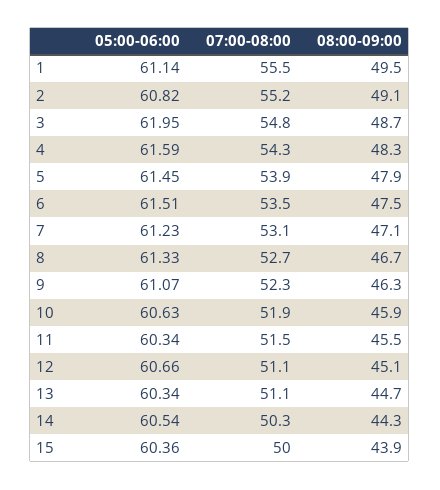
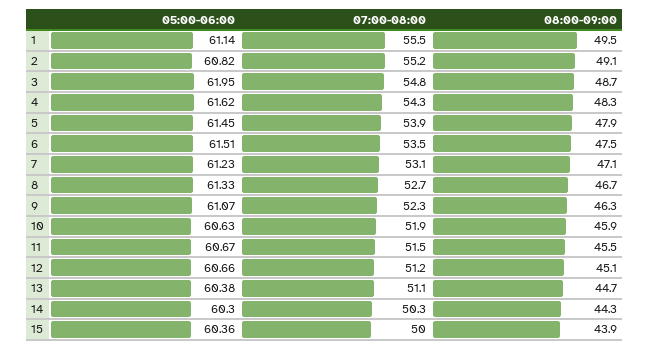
  {
    "05:00-06:00": {
      "1": 61.14,
      "2": 60.82,
      "3": 61.95,
-     "4": 61.59,
+     "4": 61.62,
      "5": 61.45,
      "6": 61.51,
      "7": 61.23,
      "8": 61.33,
      "9": 61.07,
      "10": 60.63,
-     "11": 60.34,
+     "11": 60.67,
      "12": 60.66,
-     "13": 60.34,
+     "13": 60.38,
-     "14": 60.54,
+     "14": 60.3,
      "15": 60.36
    },
    "07:00-08:00": {
      "1": 55.5,
      "2": 55.2,
      "3": 54.8,
      "4": 54.3,
      "5": 53.9,
      "6": 53.5,
      "7": 53.1,
      "8": 52.7,
      "9": 52.3,
      "10": 51.9,
      "11": 51.5,
-     "12": 51.1,
+     "12": 51.2,
      "13": 51.1,
      "14": 50.3,
      "15": 50
    },
    "08:00-09:00": {
      "1": 49.5,
      "2": 49.1,
      "3": 48.7,
      "4": 48.3,
      "5": 47.9,
      "6": 47.5,
      "7": 47.1,
      "8": 46.7,
      "9": 46.3,
      "10": 45.9,
      "11": 45.5,
      "12": 45.1,
      "13": 44.7,
      "14": 44.3,
      "15": 43.9
    }
  }

